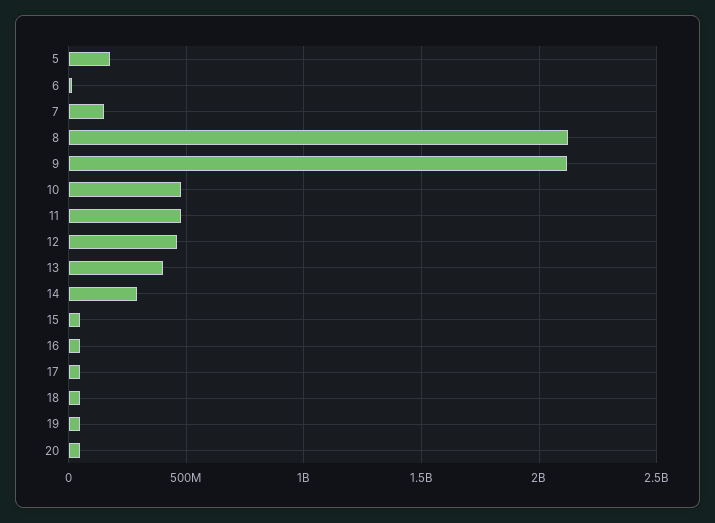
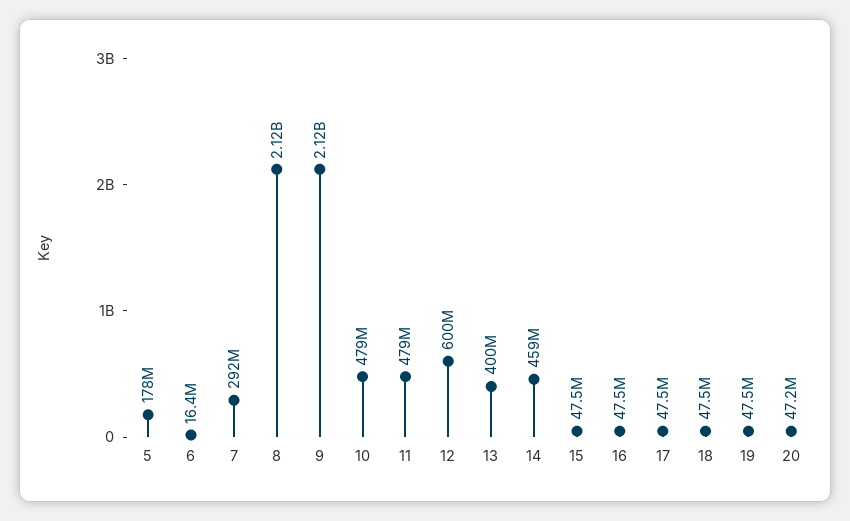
  {
    "5": 178000000,
    "6": 16400000,
-   "7": 150000000,
+   "7": 292000000,
    "8": 2120000000,
    "9": 2120000000,
    "10": 479000000,
    "11": 479000000,
-   "12": 450000000,
+   "12": 600000000,
    "13": 400000000,
-   "14": 300000000,
+   "14": 459000000,
    "15": 47500000,
    "16": 47500000,
    "17": 47500000,
    "18": 47500000,
    "19": 47500000,
    "20": 47200000
  }

